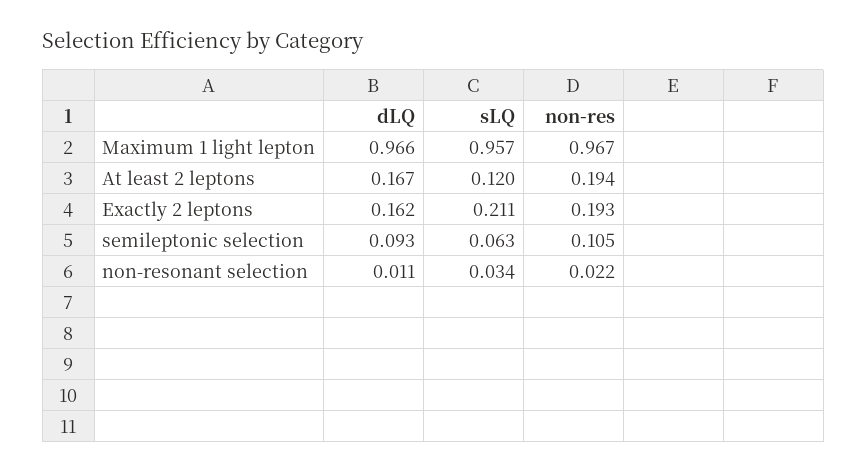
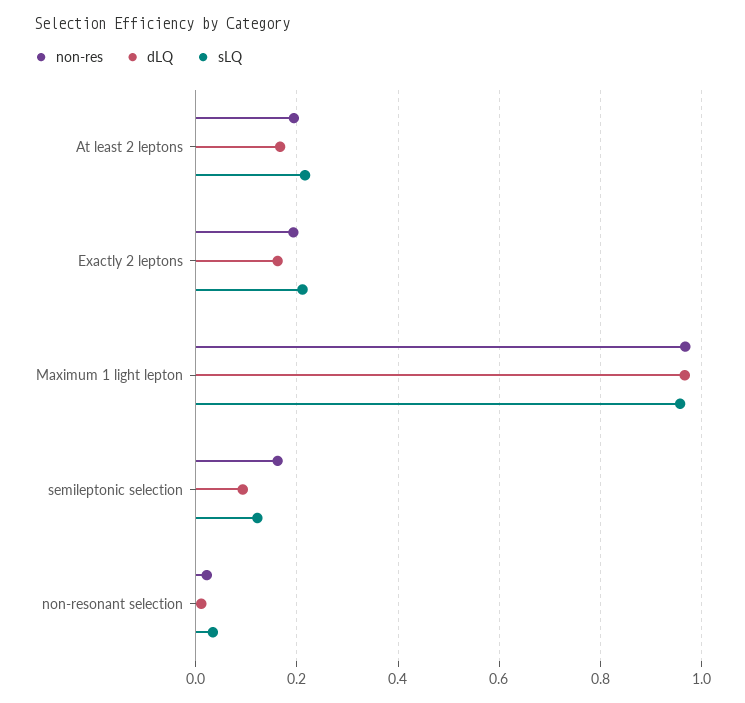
  {
    "dLQ": {
      "Maximum 1 light lepton": 0.966,
      "At least 2 leptons": 0.167,
      "Exactly 2 leptons": 0.162,
      "semileptonic selection": 0.093,
      "non-resonant selection": 0.011
    },
    "sLQ": {
      "Maximum 1 light lepton": 0.957,
-     "At least 2 leptons": 0.12,
+     "At least 2 leptons": 0.22,
      "Exactly 2 leptons": 0.211,
-     "semileptonic selection": 0.063,
+     "semileptonic selection": 0.12,
      "non-resonant selection": 0.034
    },
    "non-res": {
      "Maximum 1 light lepton": 0.967,
      "At least 2 leptons": 0.194,
      "Exactly 2 leptons": 0.193,
-     "semileptonic selection": 0.105,
+     "semileptonic selection": 0.16,
      "non-resonant selection": 0.022
    }
  }

